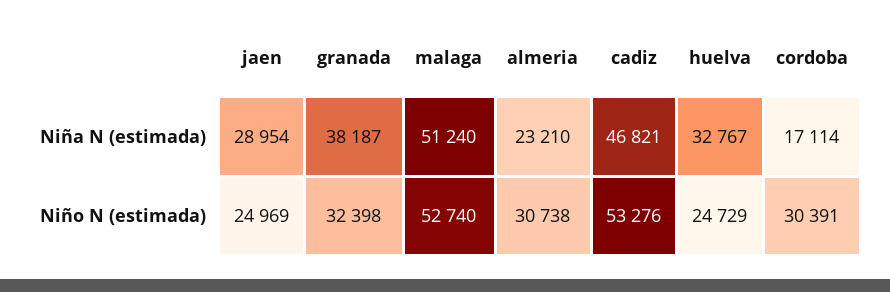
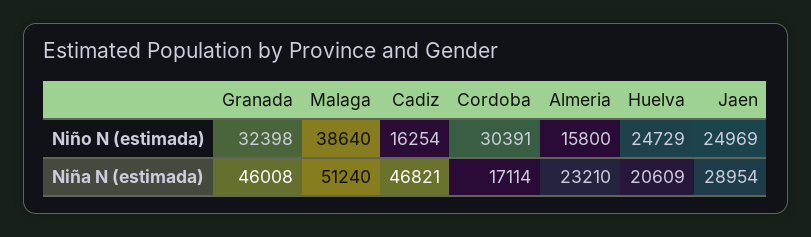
  {
    "jaen": {
      "Niña N (estimada)": 28954,
      "Niño N (estimada)": 24969
    },
    "granada": {
-     "Niña N (estimada)": 38187,
+     "Niña N (estimada)": 46008,
      "Niño N (estimada)": 32398
    },
    "malaga": {
      "Niña N (estimada)": 51240,
-     "Niño N (estimada)": 52740
+     "Niño N (estimada)": 38640
    },
    "almeria": {
      "Niña N (estimada)": 23210,
-     "Niño N (estimada)": 30738
+     "Niño N (estimada)": 15800
    },
    "cadiz": {
      "Niña N (estimada)": 46821,
-     "Niño N (estimada)": 53276
+     "Niño N (estimada)": 16254
    },
    "huelva": {
-     "Niña N (estimada)": 32767,
+     "Niña N (estimada)": 20609,
      "Niño N (estimada)": 24729
    },
    "cordoba": {
      "Niña N (estimada)": 17114,
      "Niño N (estimada)": 30391
    }
  }

